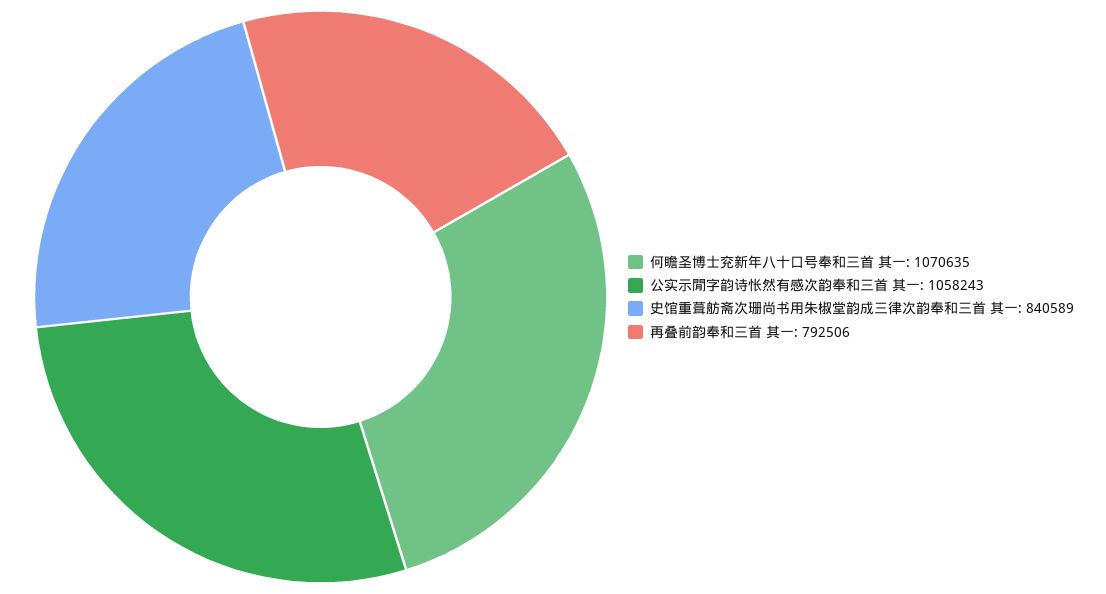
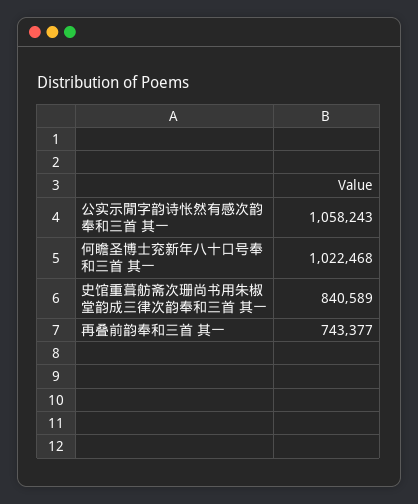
  {
-   "何瞻圣博士兖新年八十口号奉和三首 其一": 1070635,
+   "何瞻圣博士兖新年八十口号奉和三首 其一": 1022468,
    "公实示閒字韵诗怅然有感次韵奉和三首 其一": 1058243,
    "史馆重葺舫斋次珊尚书用朱椒堂韵成三律次韵奉和三首 其一": 840589,
-   "再叠前韵奉和三首 其一": 792506
+   "再叠前韵奉和三首 其一": 743377
  }

